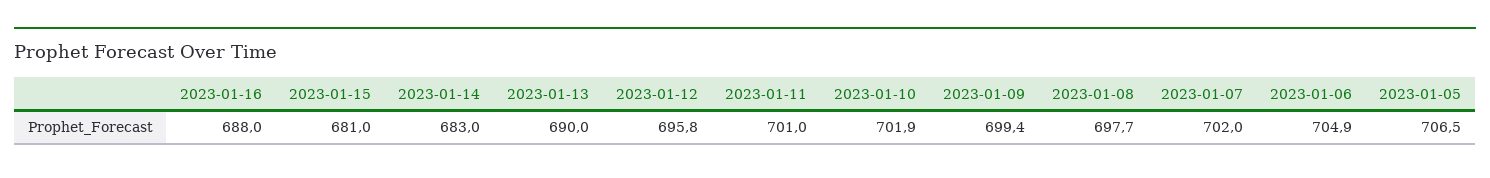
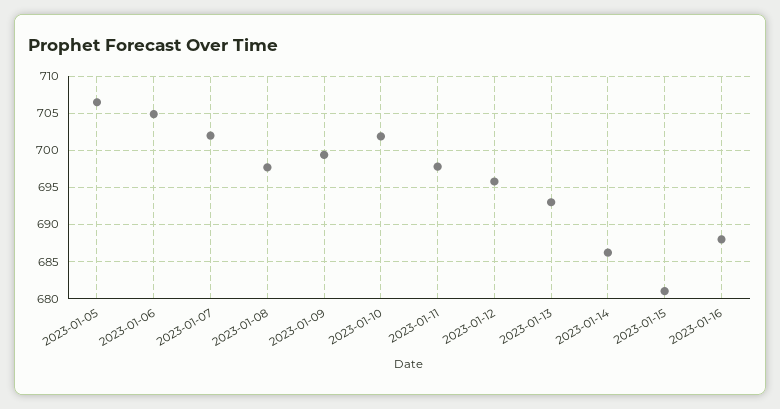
  {
    "2023-01-16": 688,
    "2023-01-15": 681,
-   "2023-01-14": 683,
+   "2023-01-14": 686,
-   "2023-01-13": 690,
+   "2023-01-13": 693,
    "2023-01-12": 695.8,
-   "2023-01-11": 701,
+   "2023-01-11": 698,
    "2023-01-10": 701.9,
    "2023-01-09": 699.4,
    "2023-01-08": 697.7,
    "2023-01-07": 702,
    "2023-01-06": 704.9,
    "2023-01-05": 706.5
  }

